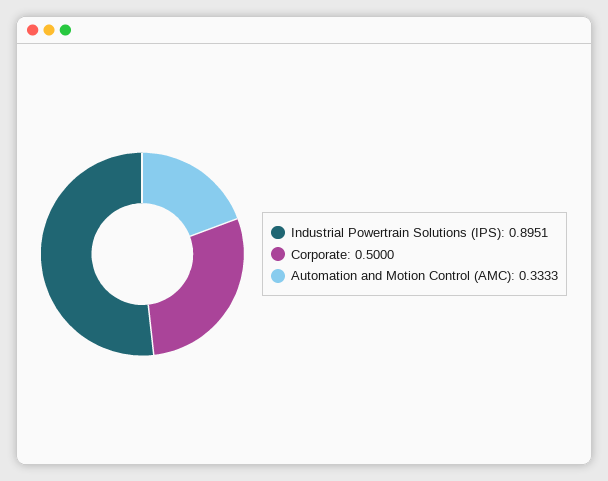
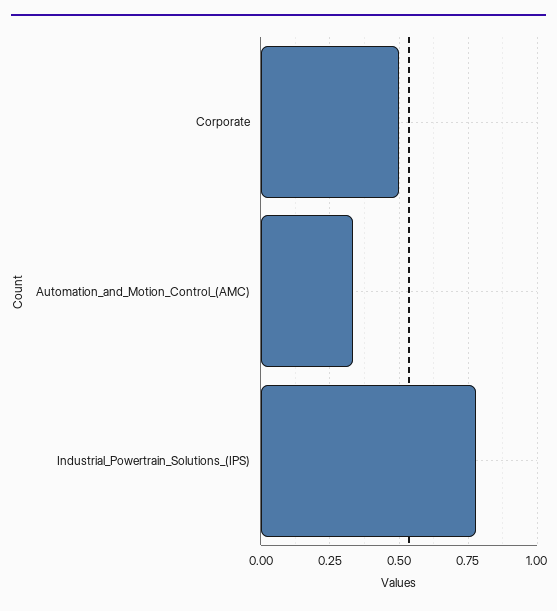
  {
-   "Industrial Powertrain Solutions (IPS)": 0.8951,
+   "Industrial Powertrain Solutions (IPS)": 0.775,
    "Corporate": 0.5,
    "Automation and Motion Control (AMC)": 0.3333
  }

